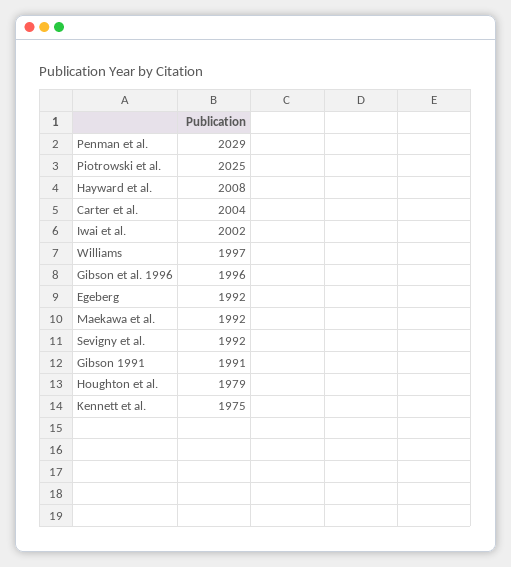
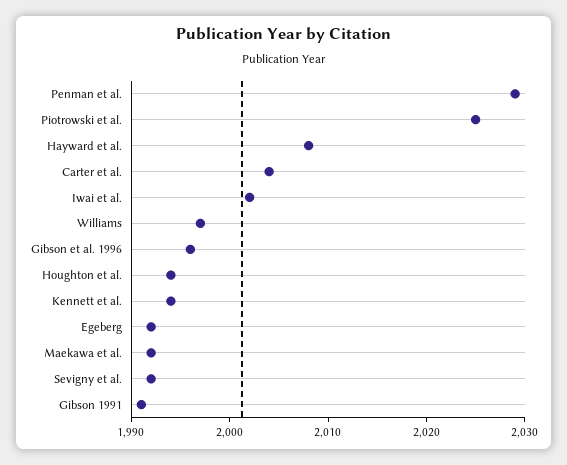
  {
    "Penman et al.": 2029,
    "Piotrowski et al.": 2025,
    "Hayward et al.": 2008,
    "Carter et al.": 2004,
    "Iwai et al.": 2002,
    "Williams": 1997,
    "Gibson et al. 1996": 1996,
    "Egeberg": 1992,
    "Maekawa et al.": 1992,
    "Sevigny et al.": 1992,
    "Gibson 1991": 1991,
-   "Houghton et al.": 1979,
+   "Houghton et al.": 1994,
-   "Kennett et al.": 1975
+   "Kennett et al.": 1994
  }

